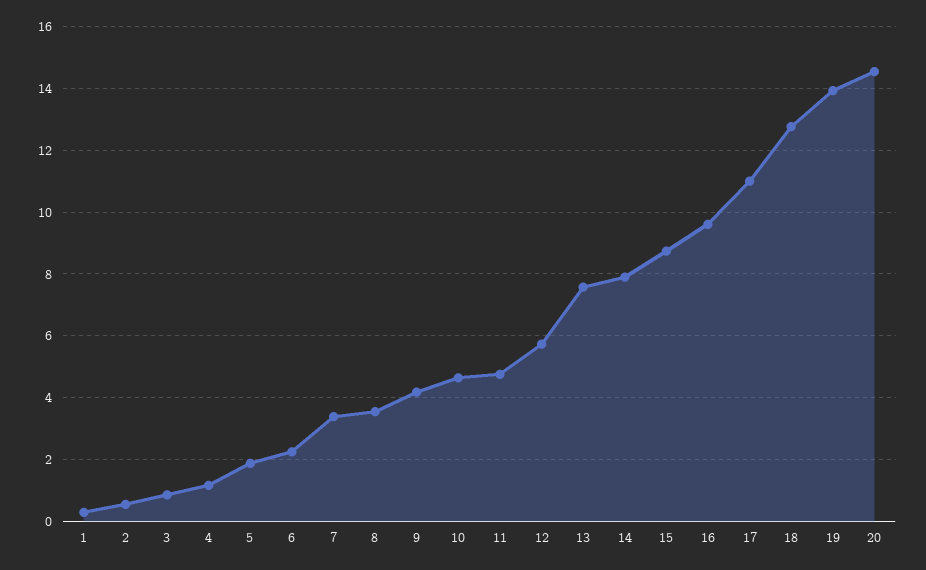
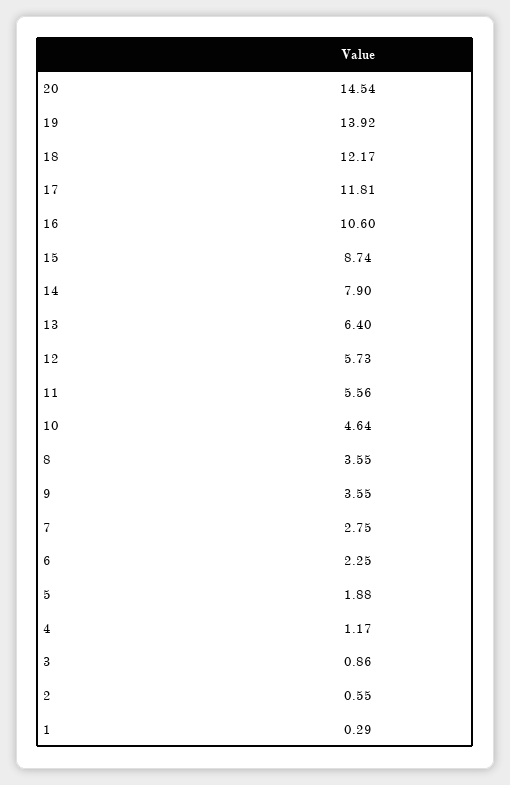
  {
    "1": 0.29,
    "2": 0.55,
    "3": 0.86,
    "4": 1.17,
    "5": 1.88,
    "6": 2.25,
-   "7": 3.4,
+   "7": 2.75,
    "8": 3.55,
-   "9": 4.2,
+   "9": 3.55,
    "10": 4.64,
-   "11": 4.8,
+   "11": 5.56,
    "12": 5.73,
-   "13": 7.6,
+   "13": 6.4,
    "14": 7.9,
    "15": 8.74,
-   "16": 9.6,
+   "16": 10.6,
-   "17": 11,
+   "17": 11.81,
-   "18": 12.8,
+   "18": 12.17,
    "19": 13.92,
    "20": 14.54
  }

